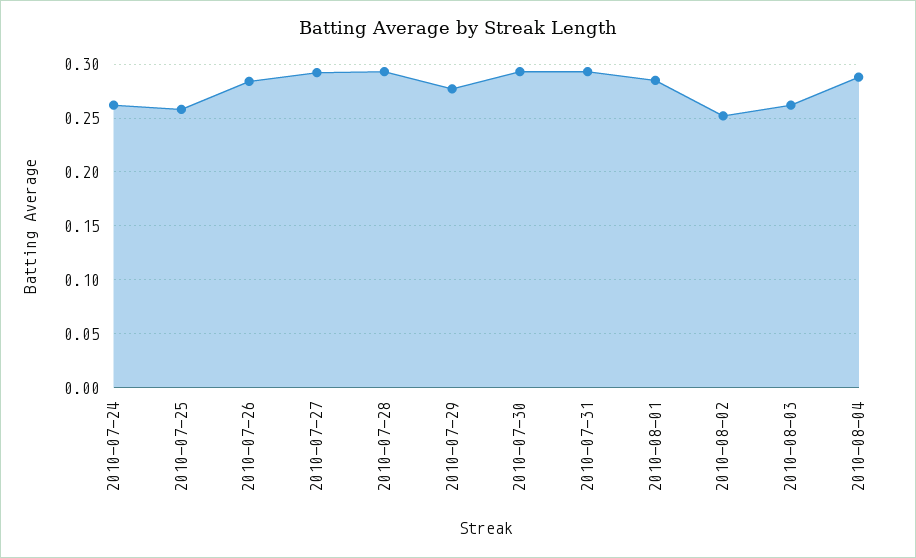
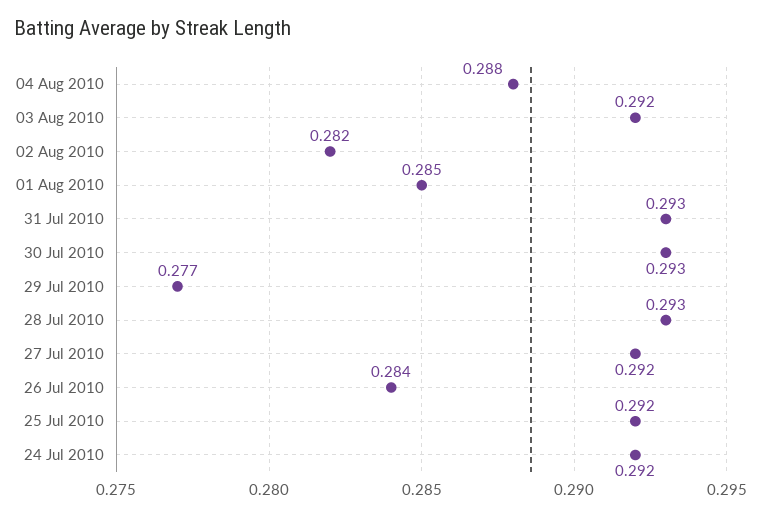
  {
-   "2010-07-24": 0.26,
+   "2010-07-24": 0.292,
-   "2010-07-25": 0.26,
+   "2010-07-25": 0.292,
    "2010-07-26": 0.284,
    "2010-07-27": 0.292,
    "2010-07-28": 0.293,
    "2010-07-29": 0.277,
    "2010-07-30": 0.293,
    "2010-07-31": 0.293,
    "2010-08-01": 0.285,
-   "2010-08-02": 0.25,
+   "2010-08-02": 0.282,
-   "2010-08-03": 0.26,
+   "2010-08-03": 0.292,
    "2010-08-04": 0.288
  }

